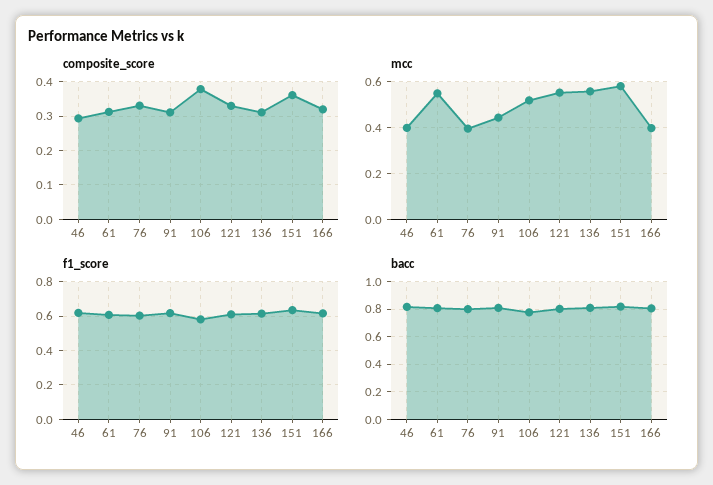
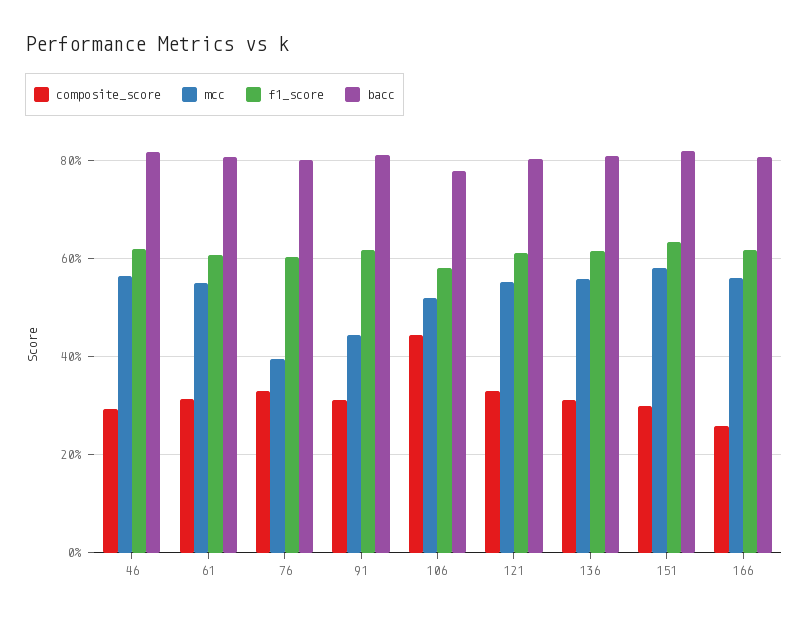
  {
    "composite_score": {
      "46": 0.3,
      "61": 0.32,
      "76": 0.34,
      "91": 0.32,
-     "106": 0.38,
+     "106": 0.44,
      "121": 0.32,
      "136": 0.32,
-     "151": 0.36,
+     "151": 0.3,
-     "166": 0.32
+     "166": 0.26
    },
    "mcc": {
-     "46": 0.4,
+     "46": 0.56,
      "61": 0.54,
      "76": 0.4,
      "91": 0.44,
      "106": 0.52,
      "121": 0.56,
      "136": 0.56,
      "151": 0.58,
-     "166": 0.4
+     "166": 0.56
    },
    "f1_score": {
      "46": 0.62,
      "61": 0.6,
      "76": 0.6,
      "91": 0.62,
      "106": 0.58,
      "121": 0.6,
      "136": 0.62,
      "151": 0.64,
      "166": 0.62
    },
    "bacc": {
      "46": 0.82,
      "61": 0.8,
      "76": 0.8,
      "91": 0.8,
      "106": 0.78,
      "121": 0.8,
      "136": 0.8,
      "151": 0.82,
      "166": 0.8
    }
  }

